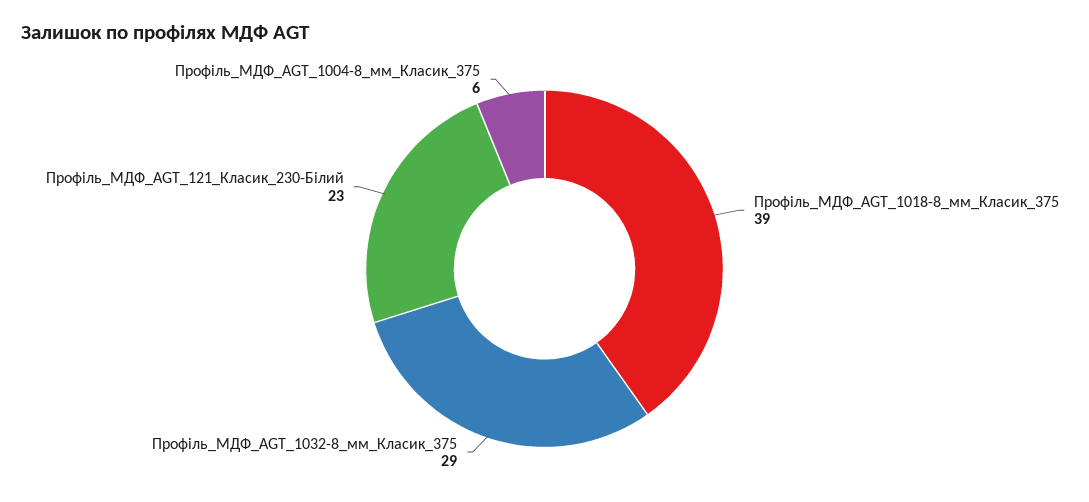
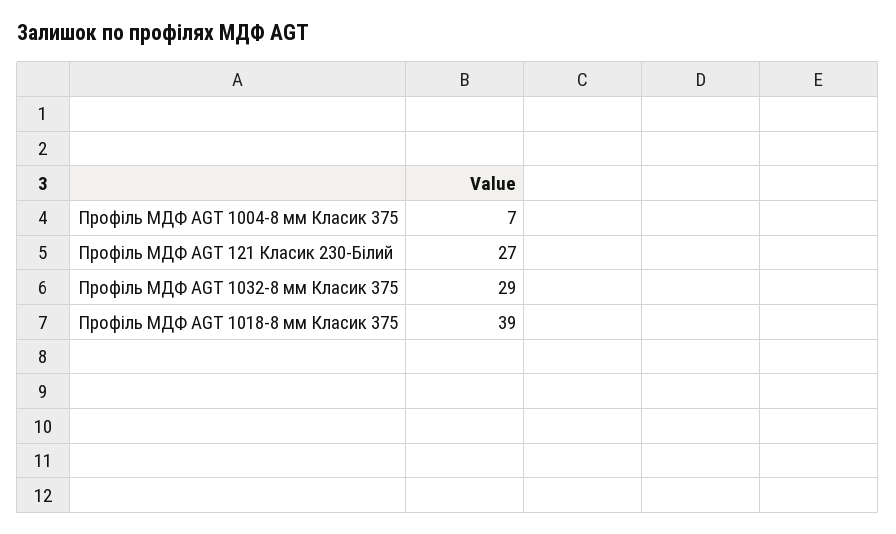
  {
    "Профіль_МДФ_AGT_1018-8_мм_Класик_375": 39,
    "Профіль_МДФ_AGT_1032-8_мм_Класик_375": 29,
-   "Профіль_МДФ_AGT_121_Класик_230-Білий": 23,
+   "Профіль_МДФ_AGT_121_Класик_230-Білий": 27,
-   "Профіль_МДФ_AGT_1004-8_мм_Класик_375": 6
+   "Профіль_МДФ_AGT_1004-8_мм_Класик_375": 7
  }

